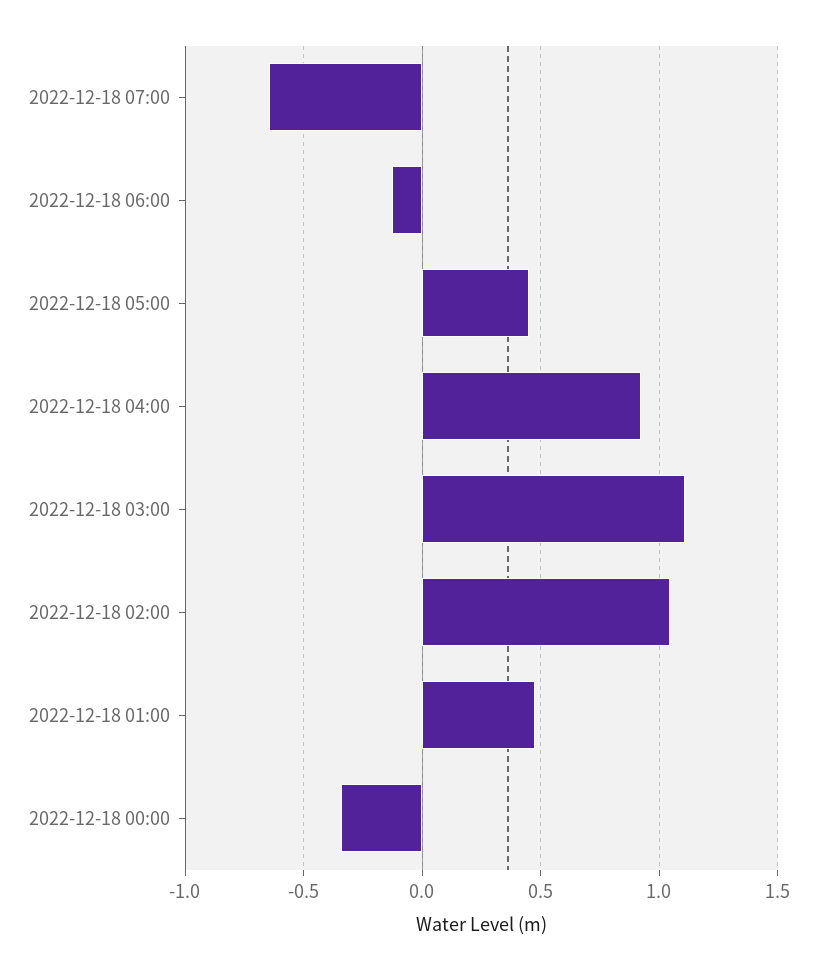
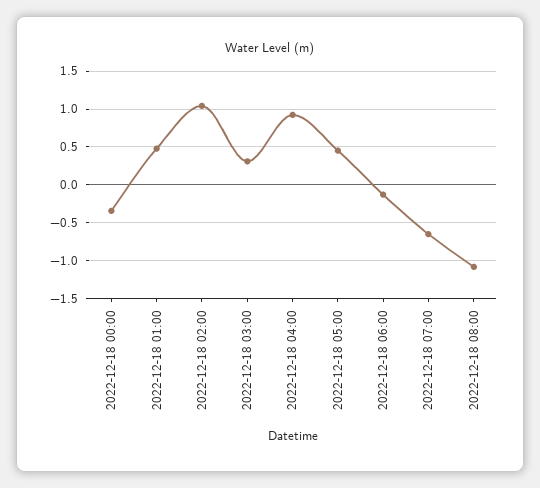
  {
    "2022-12-18 07:00": -0.65,
    "2022-12-18 06:00": -0.15,
    "2022-12-18 05:00": 0.45,
    "2022-12-18 04:00": 0.9,
-   "2022-12-18 03:00": 1.1,
+   "2022-12-18 03:00": 0.3,
    "2022-12-18 02:00": 1.05,
    "2022-12-18 01:00": 0.5,
-   "2022-12-18 00:00": -0.35
+   "2022-12-18 00:00": -0.35,
+   "2022-12-18 08:00": -1.1
  }

